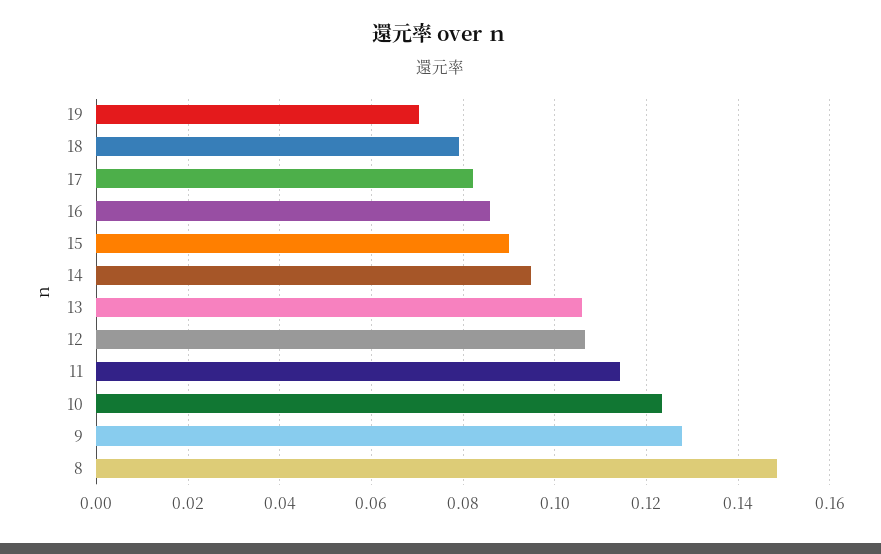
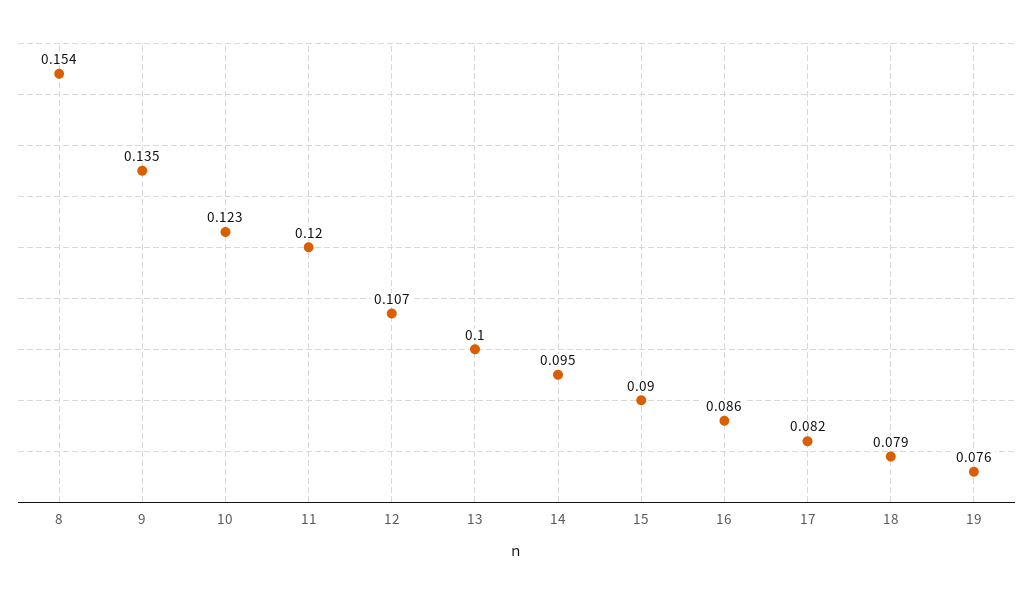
  {
-   "19": 0.07,
+   "19": 0.076,
    "18": 0.079,
    "17": 0.082,
    "16": 0.086,
    "15": 0.09,
    "14": 0.095,
-   "13": 0.106,
+   "13": 0.1,
    "12": 0.107,
-   "11": 0.114,
+   "11": 0.12,
    "10": 0.123,
-   "9": 0.128,
+   "9": 0.135,
-   "8": 0.148
+   "8": 0.154
  }

